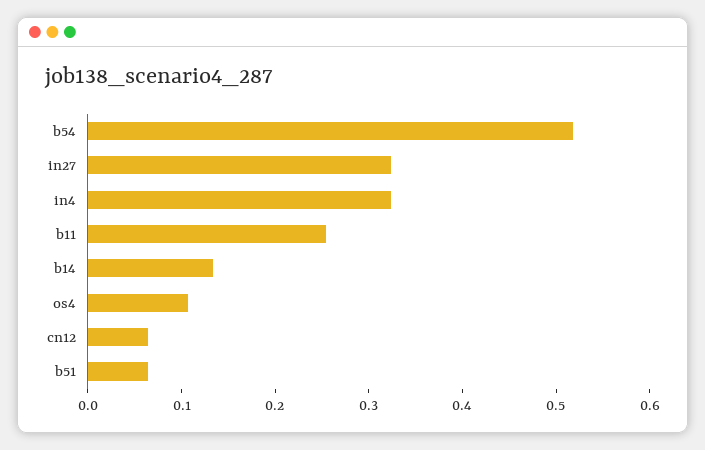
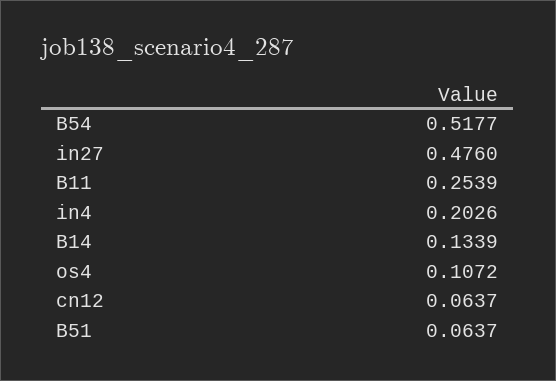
  {
    "b54": 0.5177,
-   "in27": 0.32,
+   "in27": 0.476,
-   "in4": 0.32,
+   "in4": 0.2026,
    "b11": 0.2539,
    "b14": 0.1339,
    "os4": 0.1072,
    "cn12": 0.0637,
    "b51": 0.0637
  }

